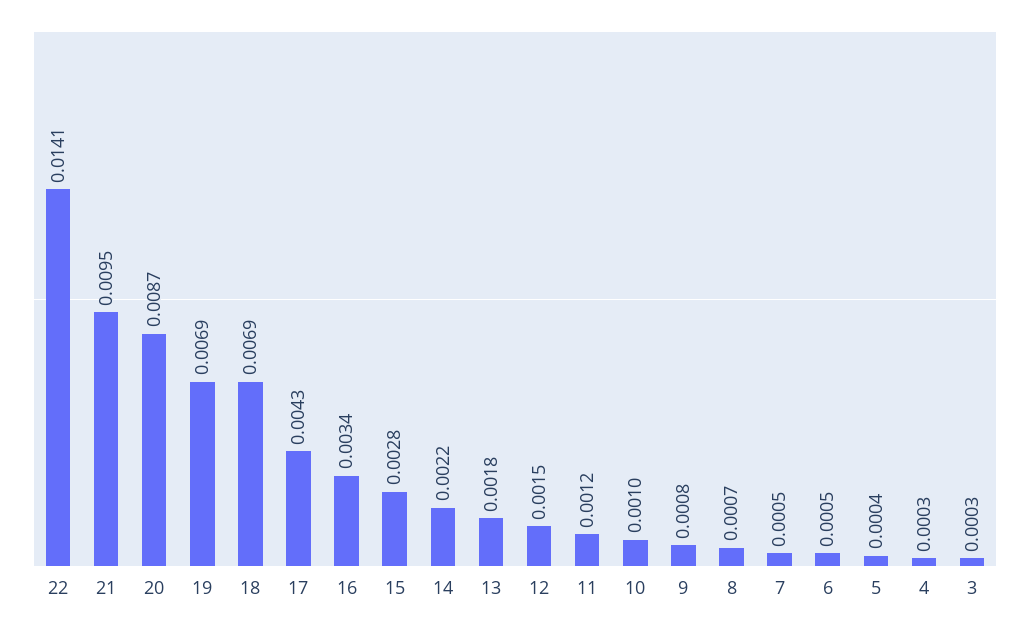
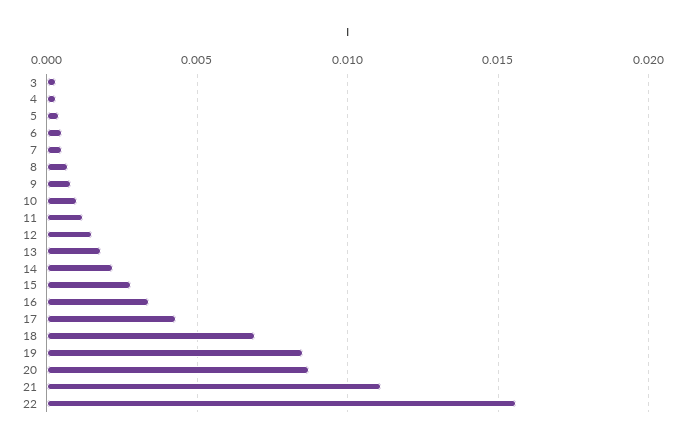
  {
-   "22": 0.0141,
+   "22": 0.0155,
-   "21": 0.0095,
+   "21": 0.011,
    "20": 0.0087,
-   "19": 0.0069,
+   "19": 0.0085,
    "18": 0.0069,
    "17": 0.0043,
    "16": 0.0034,
    "15": 0.0028,
    "14": 0.0022,
    "13": 0.0018,
    "12": 0.0015,
    "11": 0.0012,
    "10": 0.001,
    "9": 0.0008,
    "8": 0.0007,
    "7": 0.0005,
    "6": 0.0005,
    "5": 0.0004,
    "4": 0.0003,
    "3": 0.0003
  }

